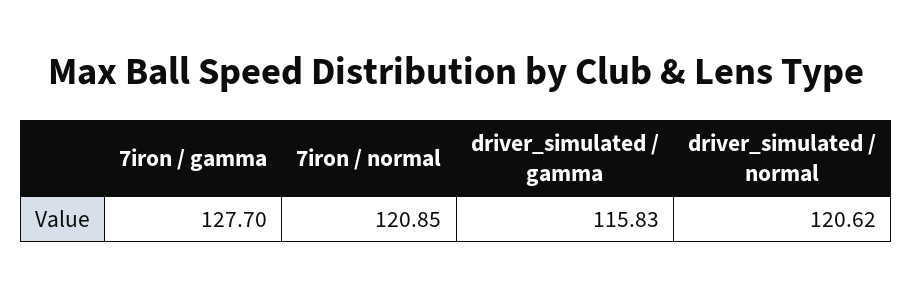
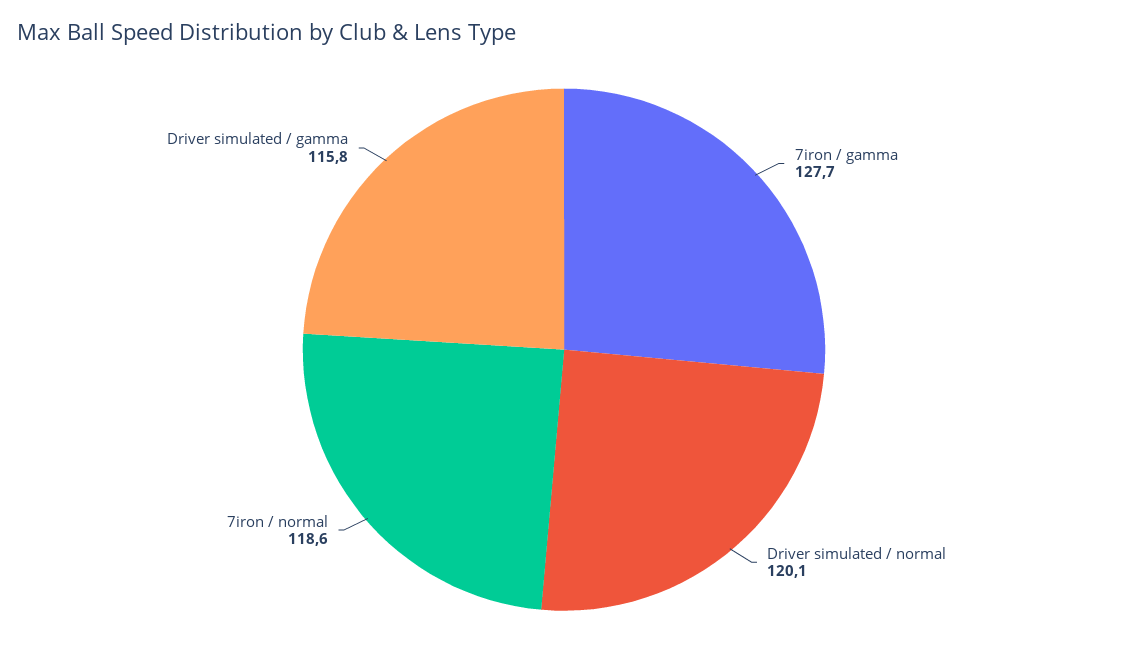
  {
    "7iron / gamma": 127.7,
-   "7iron / normal": 120.85,
+   "7iron / normal": 118.6,
    "driver_simulated / gamma": 115.83,
-   "driver_simulated / normal": 120.62
+   "driver_simulated / normal": 120.1
  }

